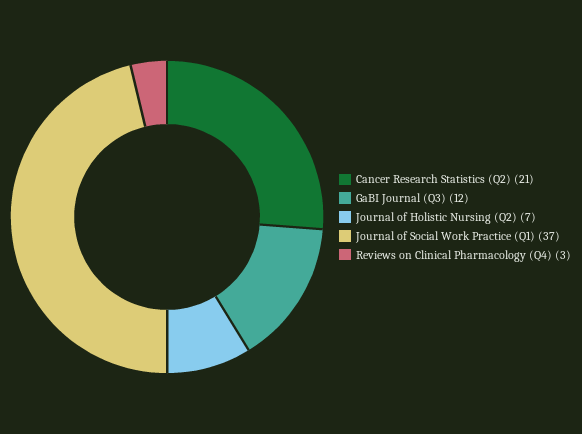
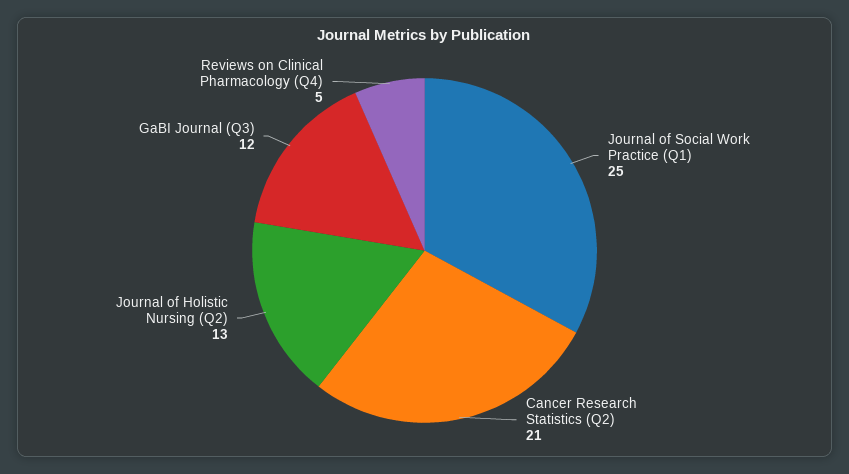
  {
    "Cancer Research Statistics (Q2)": 21,
    "GaBI Journal (Q3)": 12,
-   "Journal of Holistic Nursing (Q2)": 7,
+   "Journal of Holistic Nursing (Q2)": 13,
-   "Journal of Social Work Practice (Q1)": 37,
+   "Journal of Social Work Practice (Q1)": 25,
-   "Reviews on Clinical Pharmacology (Q4)": 3
+   "Reviews on Clinical Pharmacology (Q4)": 5
  }

